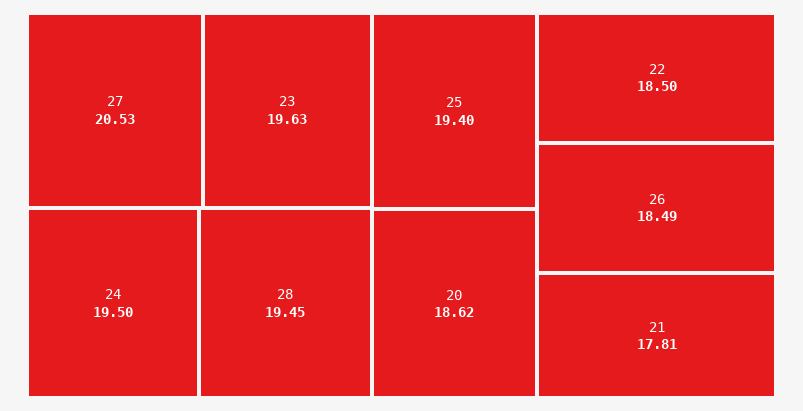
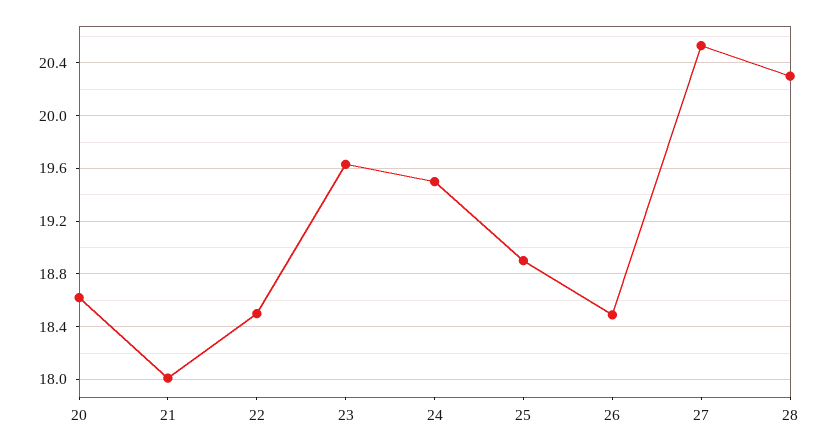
  {
    "27": 20.53,
    "23": 19.63,
    "24": 19.5,
-   "28": 19.45,
+   "28": 20.3,
-   "25": 19.4,
+   "25": 18.9,
    "20": 18.62,
    "22": 18.5,
    "26": 18.49,
-   "21": 17.81
+   "21": 18
  }

